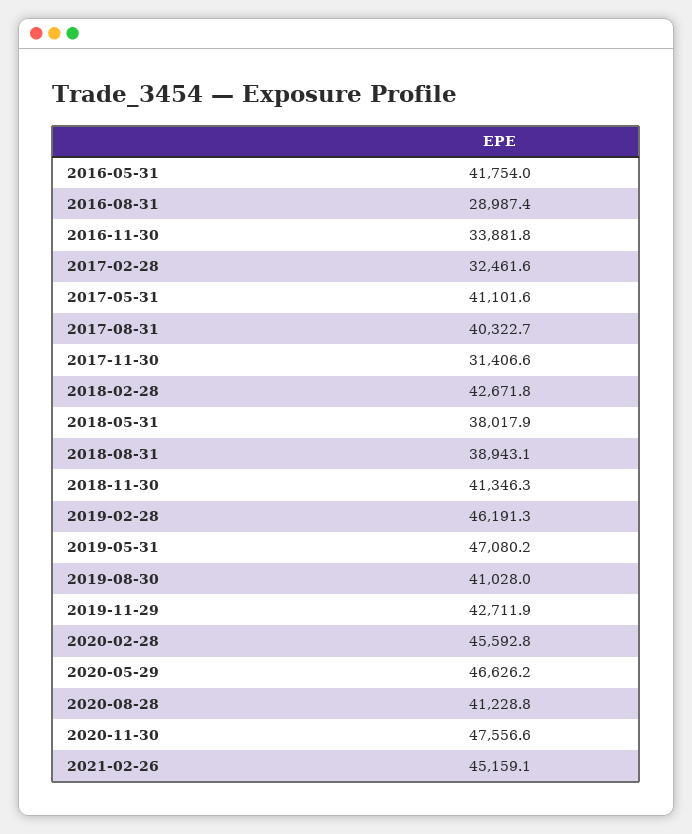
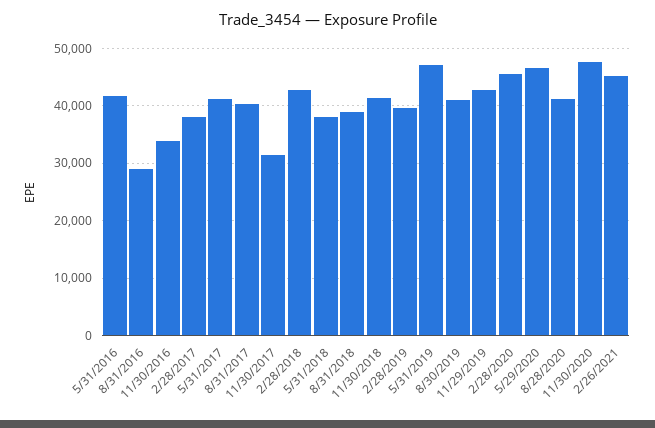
  {
    "2016-05-31": 41754,
    "2016-08-31": 28987.4,
    "2016-11-30": 33881.8,
-   "2017-02-28": 32461.6,
+   "2017-02-28": 38000,
    "2017-05-31": 41101.6,
    "2017-08-31": 40322.7,
    "2017-11-30": 31406.6,
    "2018-02-28": 42671.8,
    "2018-05-31": 38017.9,
    "2018-08-31": 38943.1,
    "2018-11-30": 41346.3,
-   "2019-02-28": 46191.3,
+   "2019-02-28": 40000,
    "2019-05-31": 47080.2,
    "2019-08-30": 41028,
    "2019-11-29": 42711.9,
    "2020-02-28": 45592.8,
    "2020-05-29": 46626.2,
    "2020-08-28": 41228.8,
    "2020-11-30": 47556.6,
    "2021-02-26": 45159.1
  }

